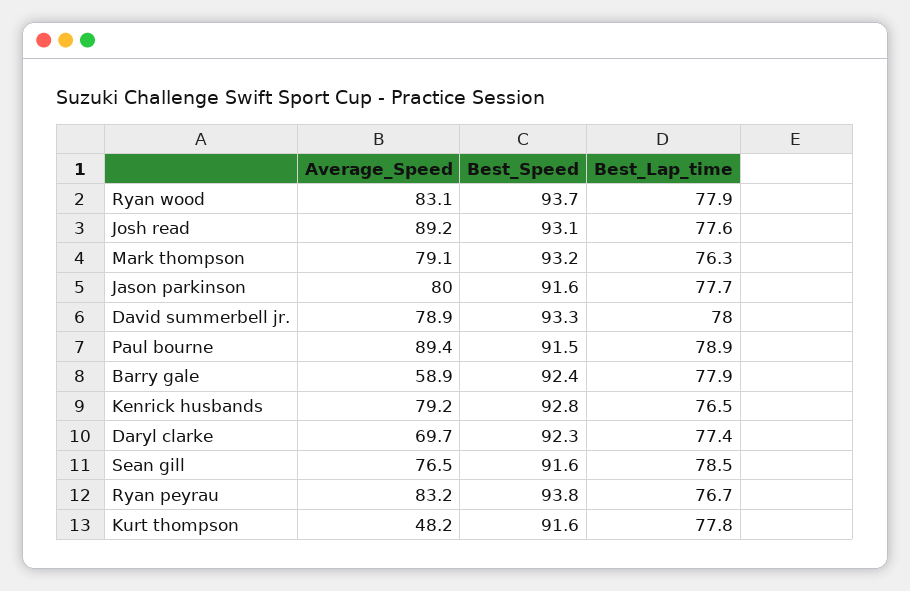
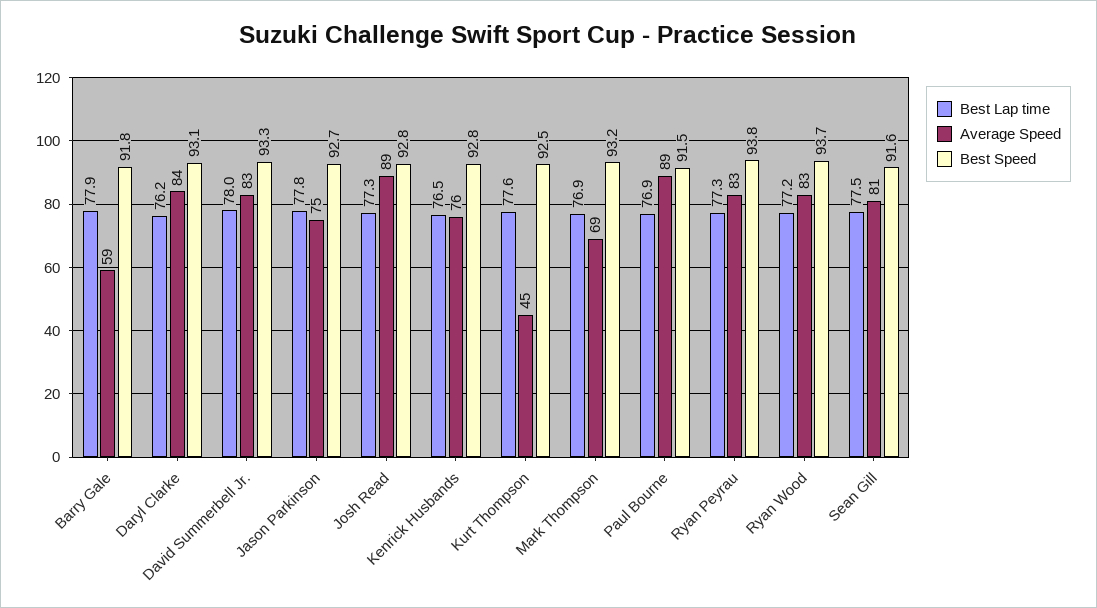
  {
    "Average_Speed": {
      "Ryan wood": 83.1,
      "Josh read": 89.2,
-     "Mark thompson": 79.1,
+     "Mark thompson": 69,
-     "Jason parkinson": 80,
+     "Jason parkinson": 75,
-     "David summerbell jr.": 78.9,
+     "David summerbell jr.": 83,
      "Paul bourne": 89.4,
      "Barry gale": 58.9,
-     "Kenrick husbands": 79.2,
+     "Kenrick husbands": 76,
-     "Daryl clarke": 69.7,
+     "Daryl clarke": 84,
-     "Sean gill": 76.5,
+     "Sean gill": 81,
      "Ryan peyrau": 83.2,
-     "Kurt thompson": 48.2
+     "Kurt thompson": 45
    },
    "Best_Speed": {
      "Ryan wood": 93.7,
-     "Josh read": 93.1,
+     "Josh read": 92.8,
      "Mark thompson": 93.2,
-     "Jason parkinson": 91.6,
+     "Jason parkinson": 92.7,
      "David summerbell jr.": 93.3,
      "Paul bourne": 91.5,
-     "Barry gale": 92.4,
+     "Barry gale": 91.8,
      "Kenrick husbands": 92.8,
-     "Daryl clarke": 92.3,
+     "Daryl clarke": 93.1,
      "Sean gill": 91.6,
      "Ryan peyrau": 93.8,
-     "Kurt thompson": 91.6
+     "Kurt thompson": 92.5
    },
    "Best_Lap_time": {
-     "Ryan wood": 77.9,
+     "Ryan wood": 77.2,
-     "Josh read": 77.6,
+     "Josh read": 77.3,
-     "Mark thompson": 76.3,
+     "Mark thompson": 76.9,
-     "Jason parkinson": 77.7,
+     "Jason parkinson": 77.8,
      "David summerbell jr.": 78,
-     "Paul bourne": 78.9,
+     "Paul bourne": 76.9,
      "Barry gale": 77.9,
      "Kenrick husbands": 76.5,
-     "Daryl clarke": 77.4,
+     "Daryl clarke": 76.2,
-     "Sean gill": 78.5,
+     "Sean gill": 77.5,
-     "Ryan peyrau": 76.7,
+     "Ryan peyrau": 77.3,
-     "Kurt thompson": 77.8
+     "Kurt thompson": 77.6
    }
  }

